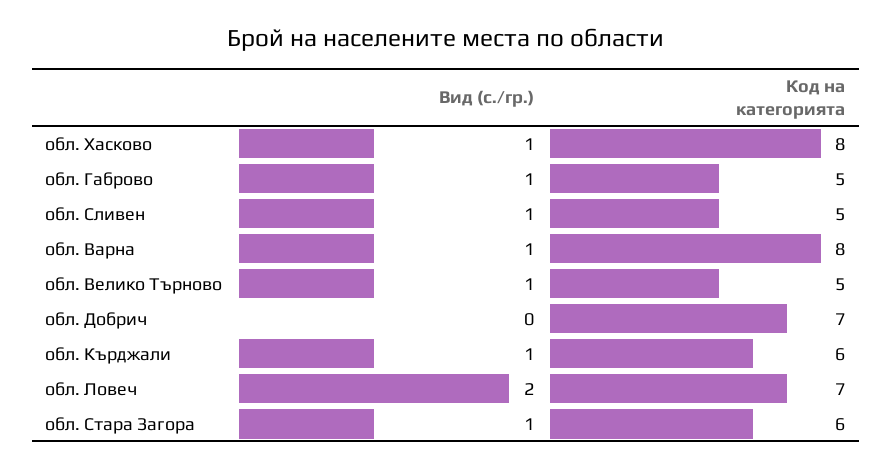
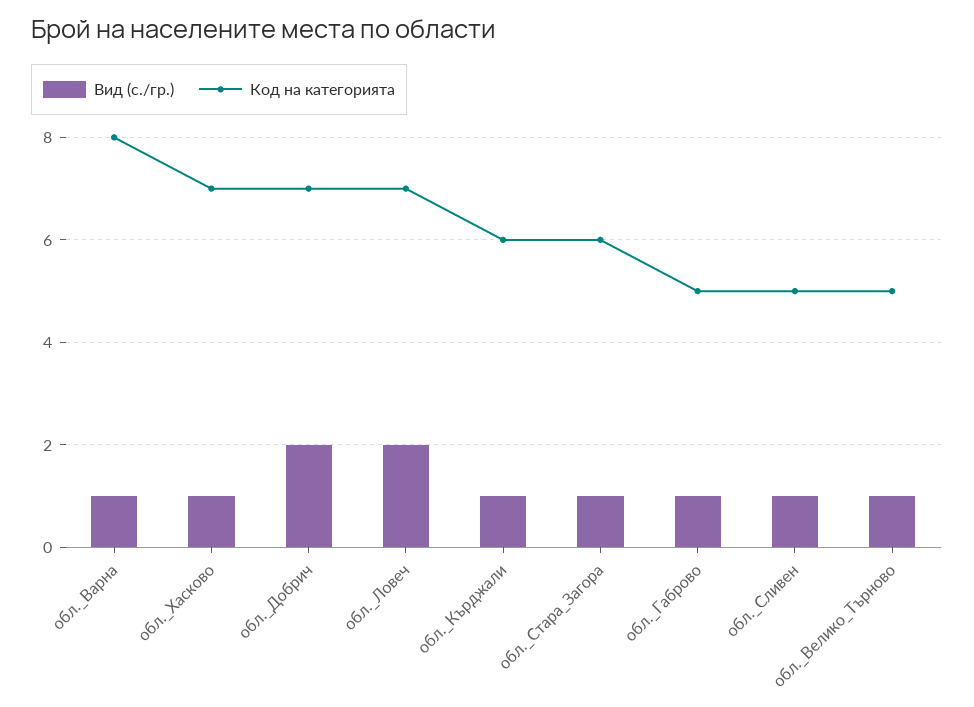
  {
    "Вид (с./гр.)": {
      "обл. Хасково": 1,
      "обл. Габрово": 1,
      "обл. Сливен": 1,
      "обл. Варна": 1,
      "обл. Велико Търново": 1,
-     "обл. Добрич": 0,
+     "обл. Добрич": 2,
      "обл. Кърджали": 1,
      "обл. Ловеч": 2,
      "обл. Стара Загора": 1
    },
    "Код на категорията": {
-     "обл. Хасково": 8,
+     "обл. Хасково": 7,
      "обл. Габрово": 5,
      "обл. Сливен": 5,
      "обл. Варна": 8,
      "обл. Велико Търново": 5,
      "обл. Добрич": 7,
      "обл. Кърджали": 6,
      "обл. Ловеч": 7,
      "обл. Стара Загора": 6
    }
  }

